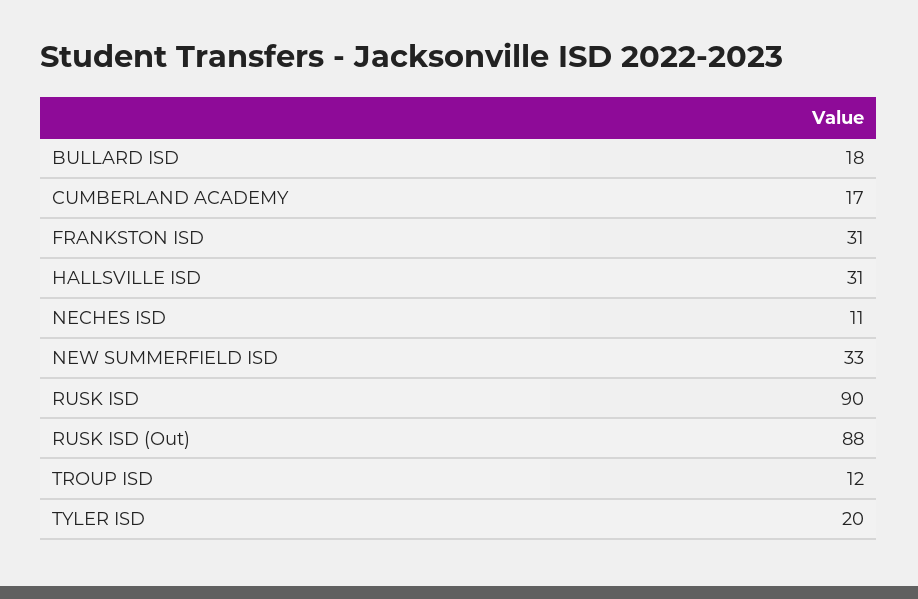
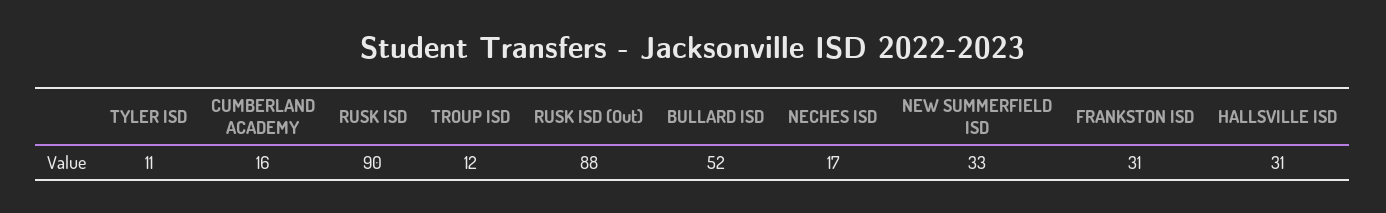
  {
-   "BULLARD ISD": 18,
+   "BULLARD ISD": 52,
-   "CUMBERLAND ACADEMY": 17,
+   "CUMBERLAND ACADEMY": 16,
    "FRANKSTON ISD": 31,
    "HALLSVILLE ISD": 31,
-   "NECHES ISD": 11,
+   "NECHES ISD": 17,
    "NEW SUMMERFIELD ISD": 33,
    "RUSK ISD": 90,
    "RUSK ISD (Out)": 88,
    "TROUP ISD": 12,
-   "TYLER ISD": 20
+   "TYLER ISD": 11
  }

